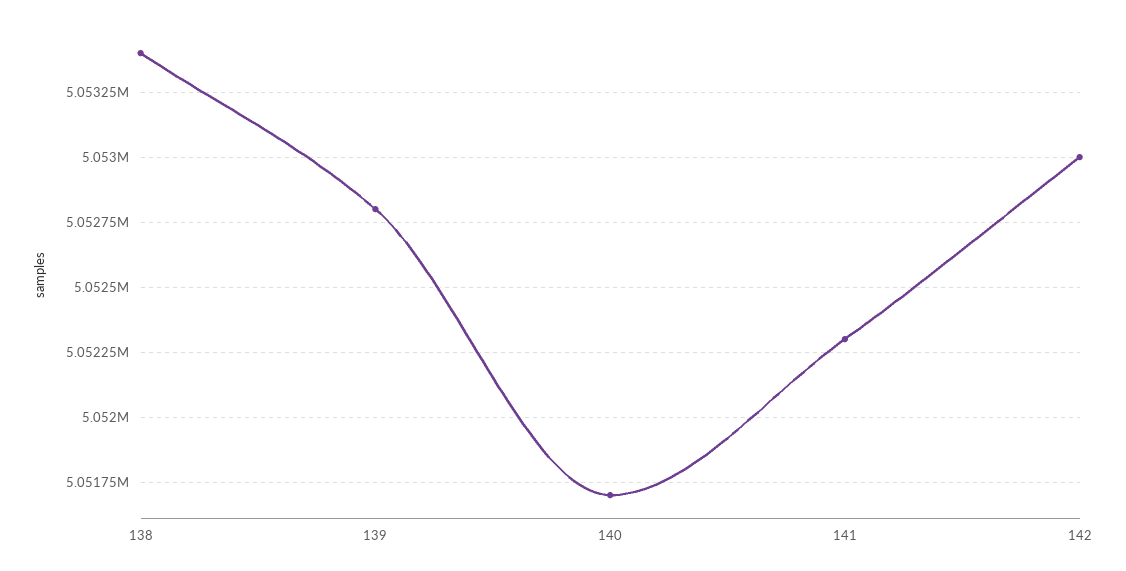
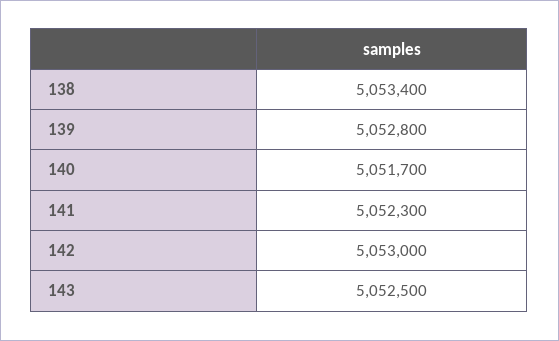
  {
    "138": 5053400,
    "139": 5052800,
    "140": 5051700,
    "141": 5052300,
-   "142": 5053000
+   "142": 5053000,
+   "143": 5052500
  }

